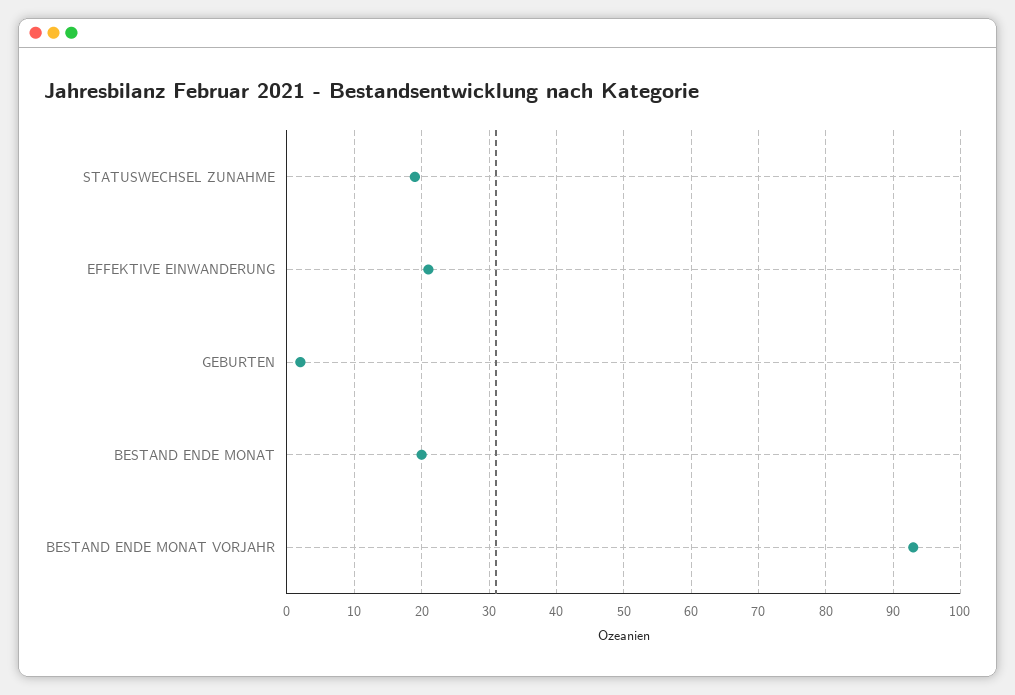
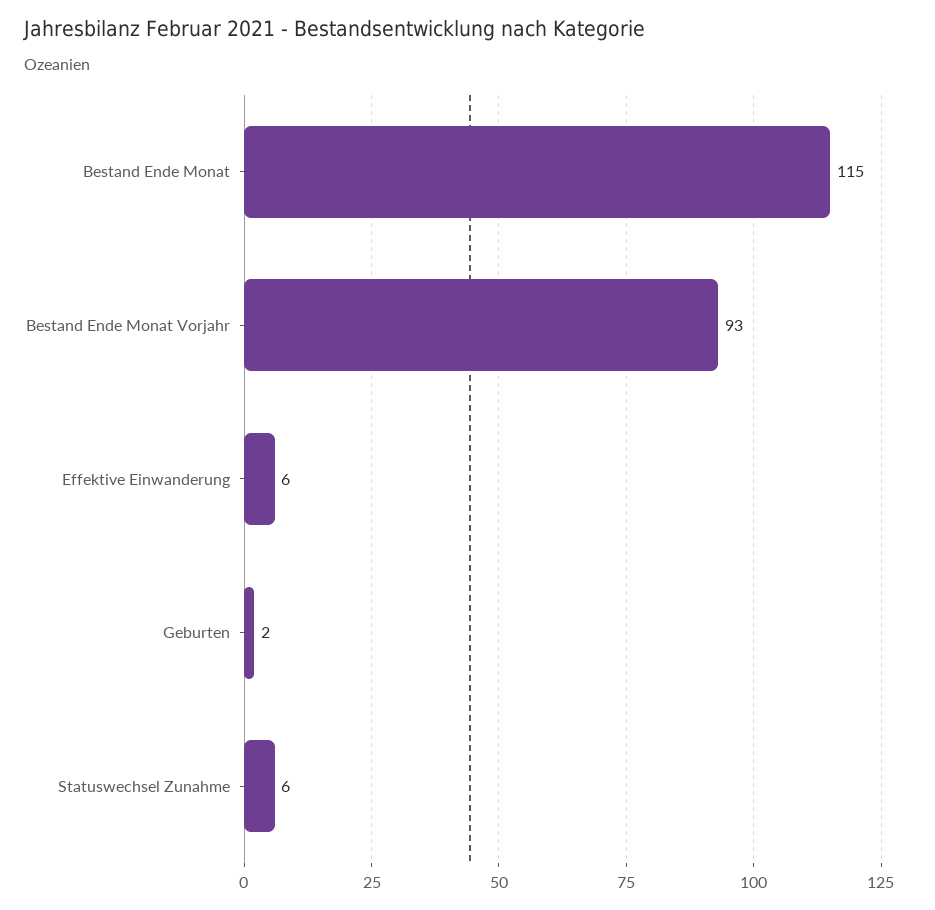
  {
-   "STATUSWECHSEL ZUNAHME": 19,
+   "STATUSWECHSEL ZUNAHME": 6,
-   "EFFEKTIVE EINWANDERUNG": 21,
+   "EFFEKTIVE EINWANDERUNG": 6,
    "GEBURTEN": 2,
-   "BESTAND ENDE MONAT": 20,
+   "BESTAND ENDE MONAT": 115,
    "BESTAND ENDE MONAT VORJAHR": 93
  }

